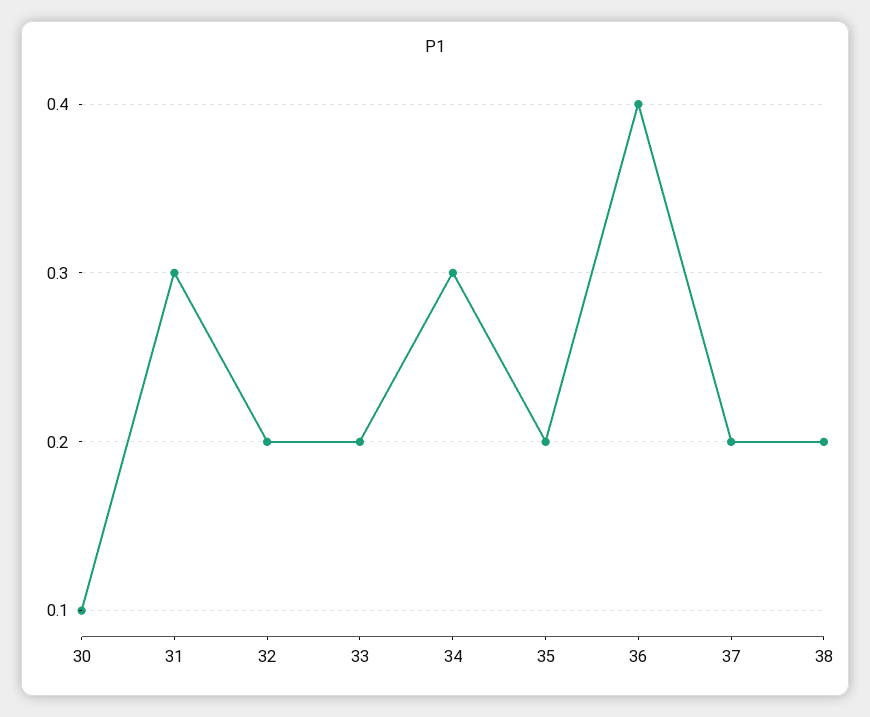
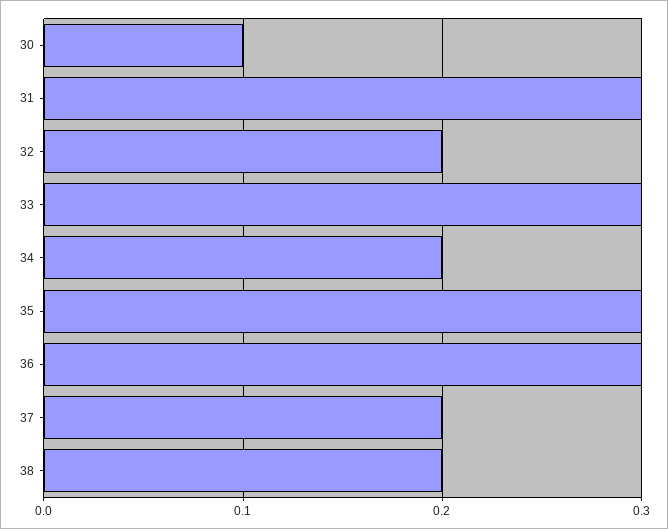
  {
    "30": 0.1,
    "31": 0.3,
    "32": 0.2,
-   "33": 0.2,
+   "33": 0.3,
-   "34": 0.3,
+   "34": 0.2,
-   "35": 0.2,
+   "35": 0.3,
-   "36": 0.4,
+   "36": 0.3,
    "37": 0.2,
    "38": 0.2
  }

